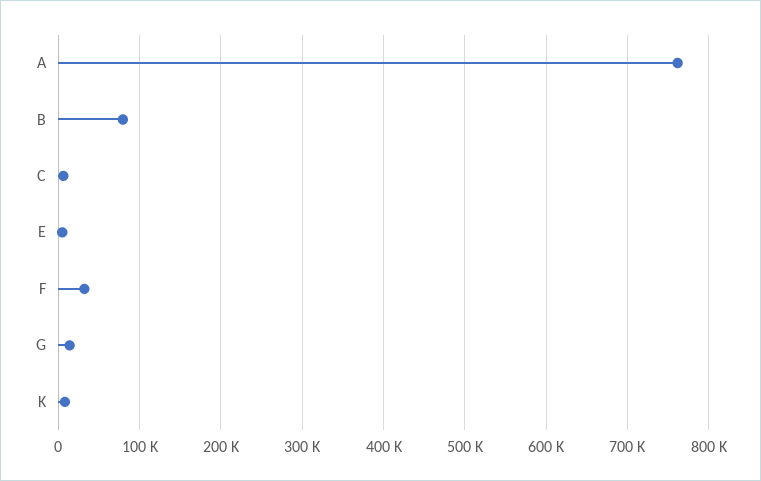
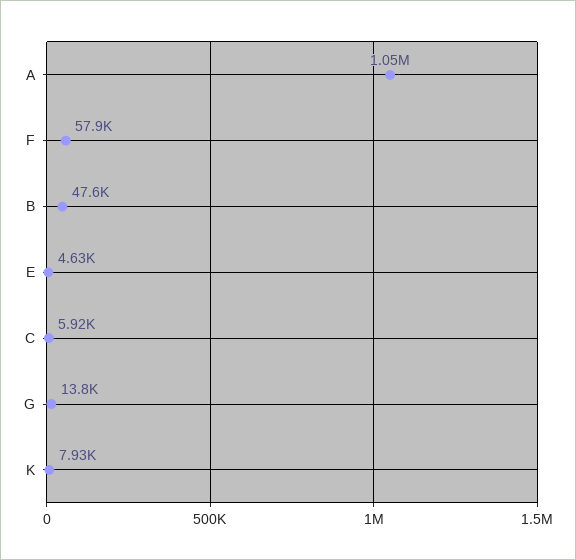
  {
-   "A": 760000,
+   "A": 1050000,
-   "B": 80000,
+   "B": 47600,
    "C": 5920,
    "E": 4630,
-   "F": 30000,
+   "F": 57900,
    "G": 13800,
    "K": 7930
  }

